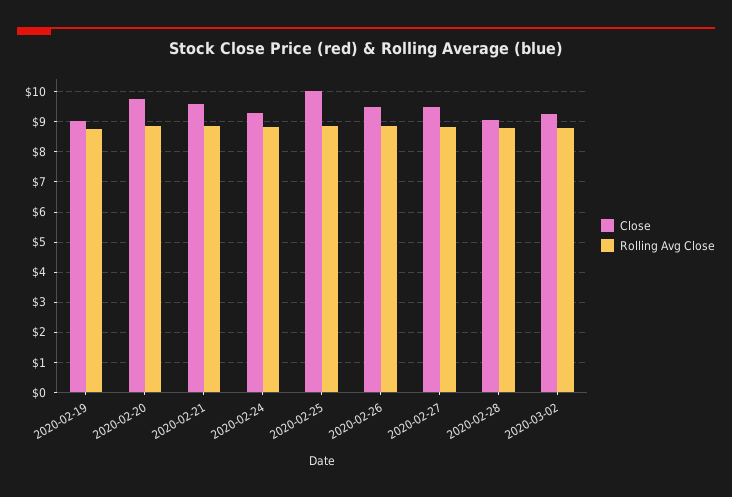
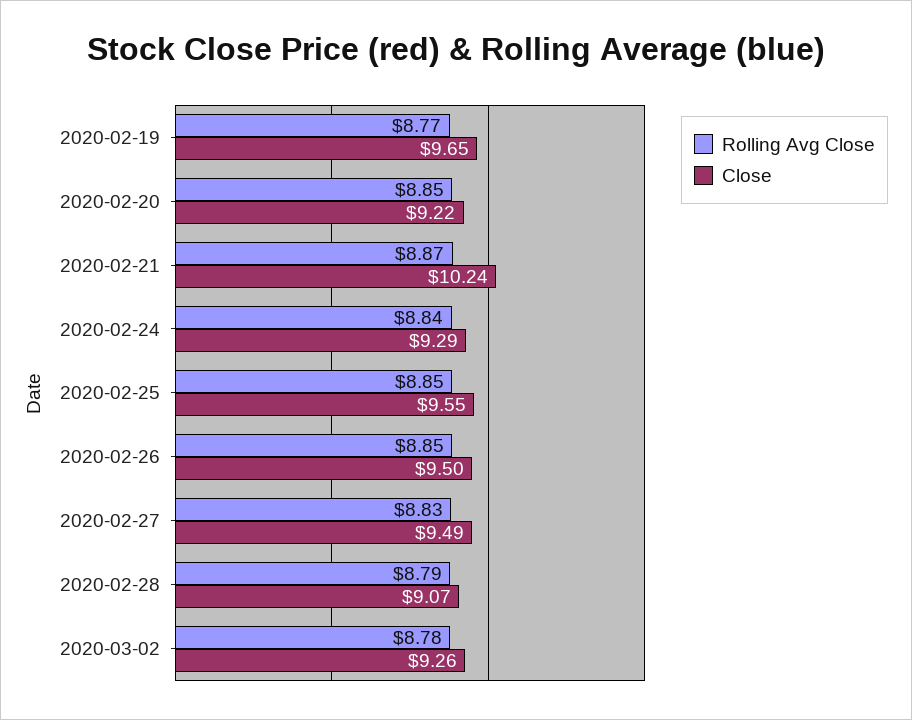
  {
    "Close": {
-     "2020-02-19": 9,
+     "2020-02-19": 9.65,
-     "2020-02-20": 9.8,
+     "2020-02-20": 9.22,
-     "2020-02-21": 9.6,
+     "2020-02-21": 10.24,
      "2020-02-24": 9.29,
-     "2020-02-25": 10,
+     "2020-02-25": 9.55,
      "2020-02-26": 9.5,
      "2020-02-27": 9.49,
      "2020-02-28": 9.07,
      "2020-03-02": 9.26
    },
    "Rolling Avg Close": {
      "2020-02-19": 8.77,
      "2020-02-20": 8.85,
      "2020-02-21": 8.87,
      "2020-02-24": 8.84,
      "2020-02-25": 8.85,
      "2020-02-26": 8.85,
      "2020-02-27": 8.83,
      "2020-02-28": 8.79,
      "2020-03-02": 8.78
    }
  }

